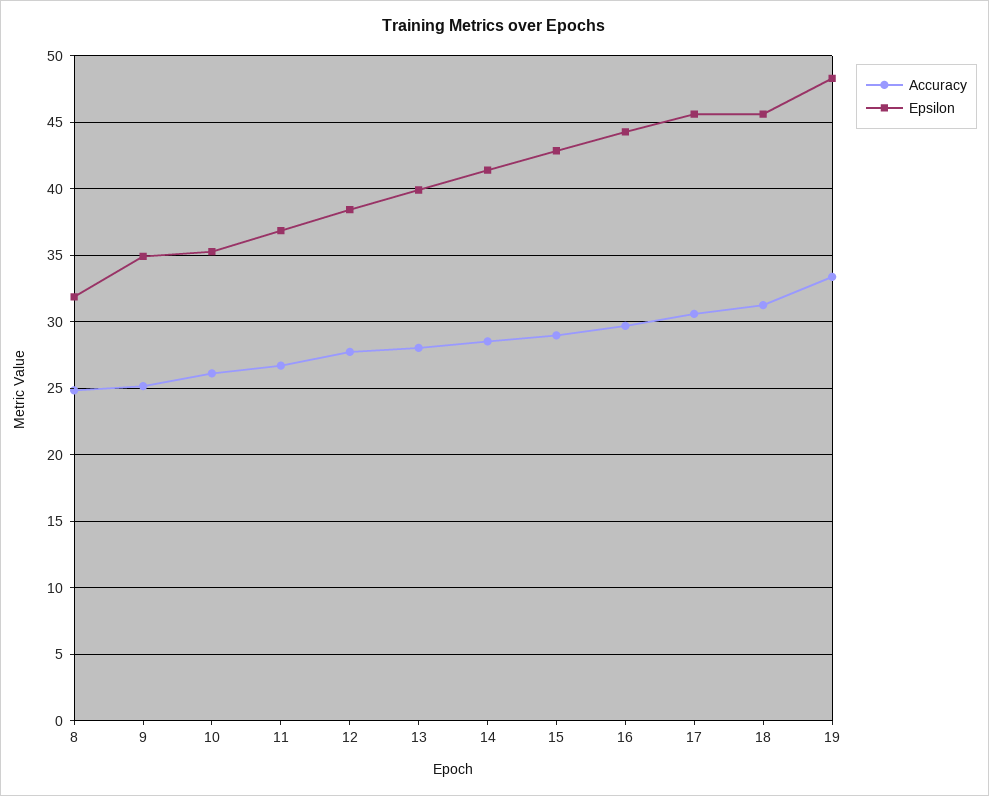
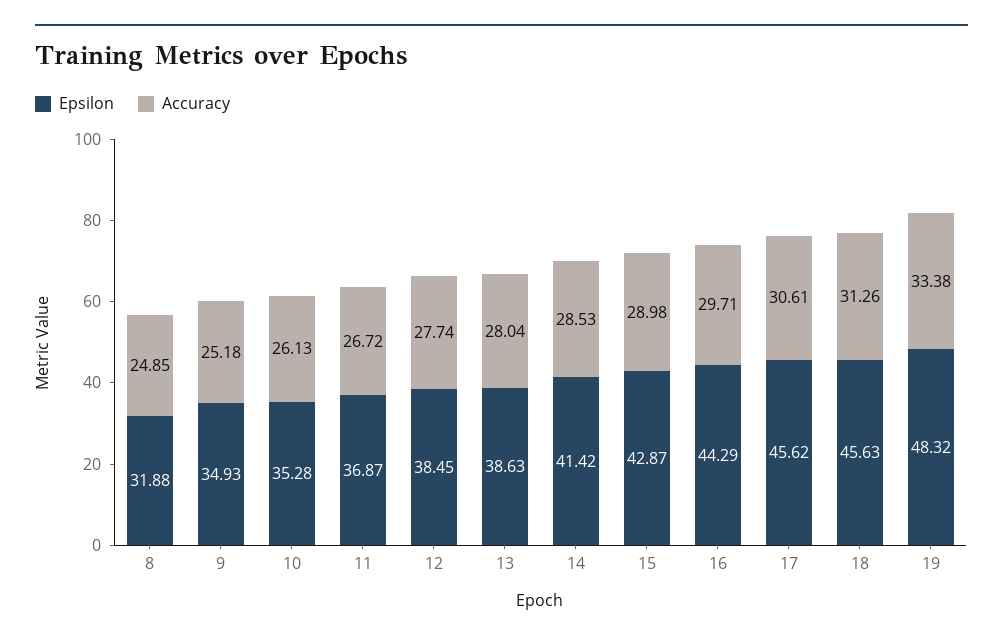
  {
    "Accuracy": {
      "8": 24.85,
      "9": 25.18,
      "10": 26.13,
      "11": 26.72,
      "12": 27.74,
      "13": 28.04,
      "14": 28.53,
      "15": 28.98,
      "16": 29.71,
      "17": 30.61,
      "18": 31.26,
      "19": 33.38
    },
    "Epsilon": {
      "8": 31.88,
      "9": 34.93,
      "10": 35.28,
      "11": 36.87,
      "12": 38.45,
-     "13": 40,
+     "13": 38.63,
      "14": 41.42,
      "15": 42.87,
      "16": 44.29,
      "17": 45.62,
      "18": 45.63,
      "19": 48.32
    }
  }

